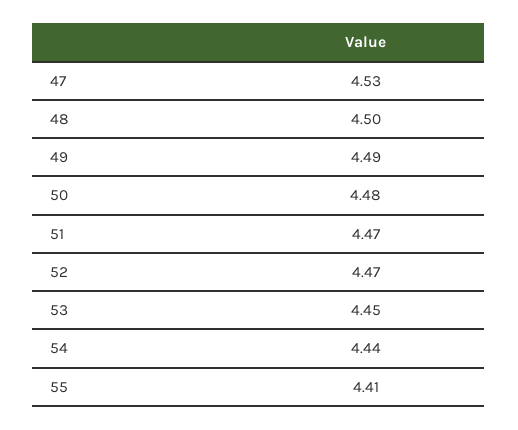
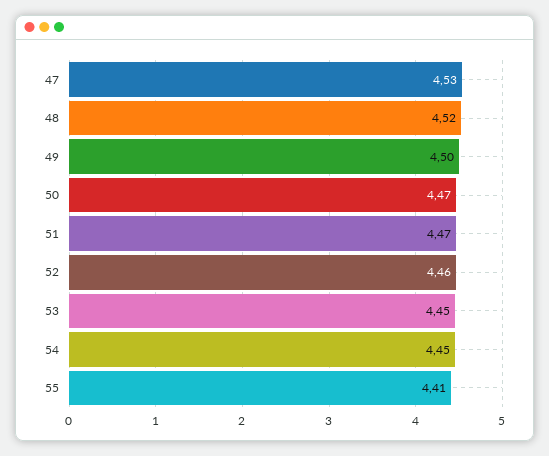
  {
    "47": 4.53,
-   "48": 4.5,
+   "48": 4.52,
-   "49": 4.49,
+   "49": 4.5,
-   "50": 4.48,
+   "50": 4.47,
    "51": 4.47,
-   "52": 4.47,
+   "52": 4.46,
    "53": 4.45,
-   "54": 4.44,
+   "54": 4.45,
    "55": 4.41
  }

